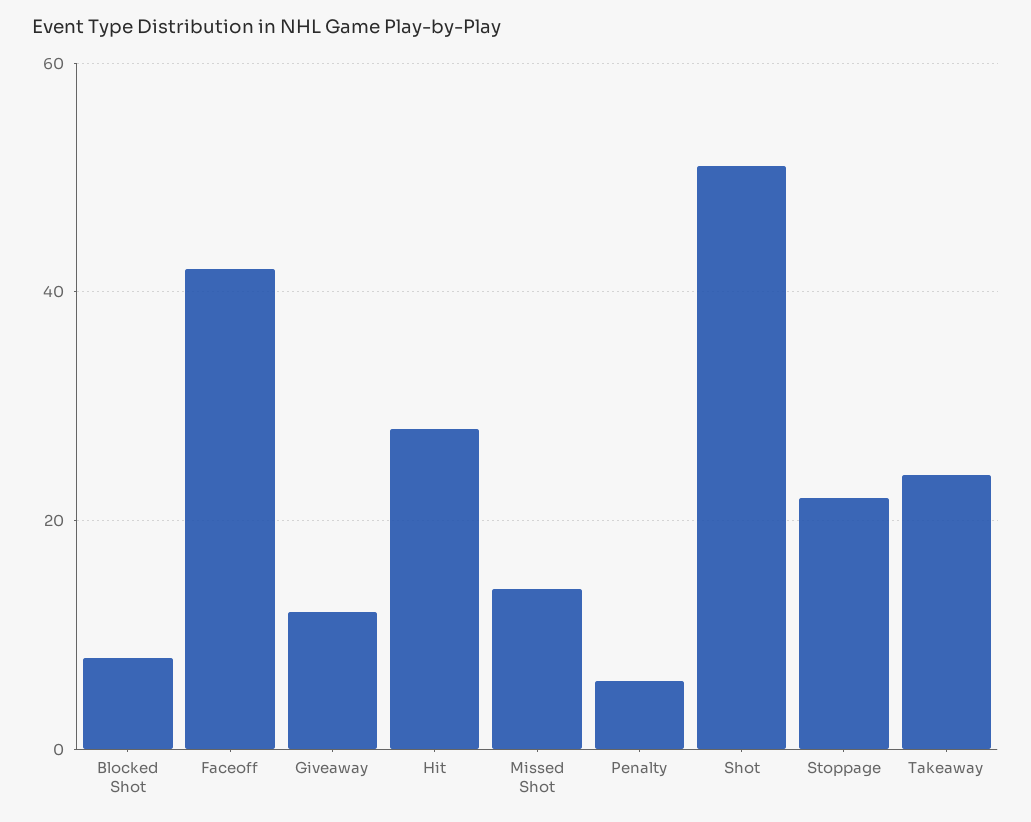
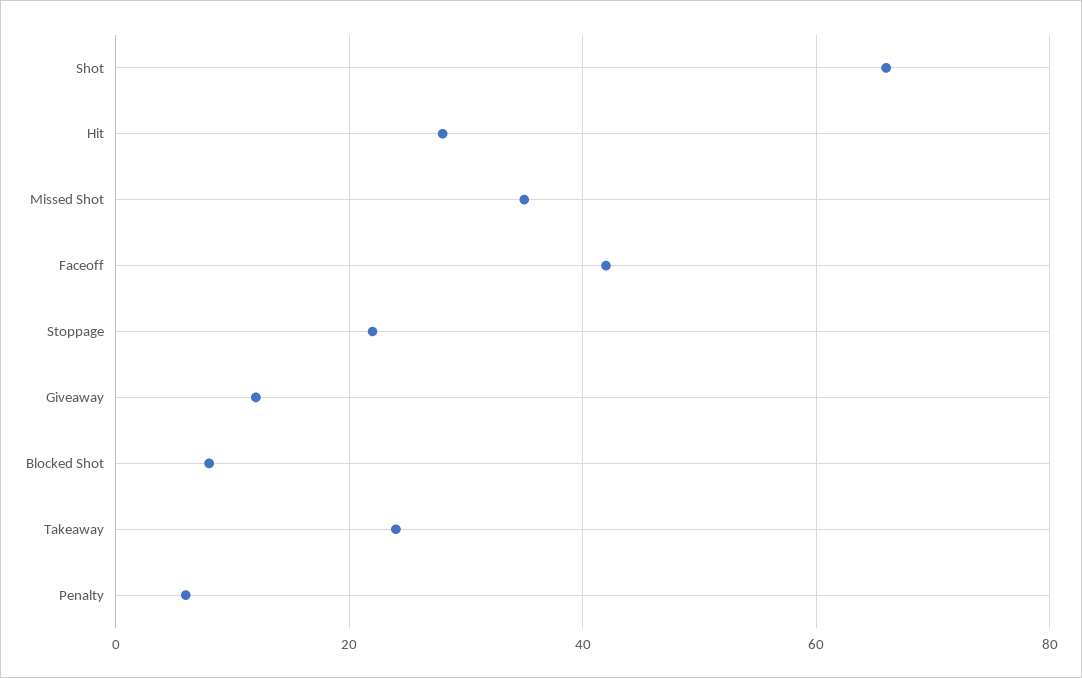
  {
    "Blocked Shot": 10,
    "Faceoff": 40,
    "Giveaway": 10,
    "Hit": 30,
-   "Missed Shot": 15,
+   "Missed Shot": 35,
    "Penalty": 5,
-   "Shot": 50,
+   "Shot": 65,
    "Stoppage": 20,
    "Takeaway": 25
  }

